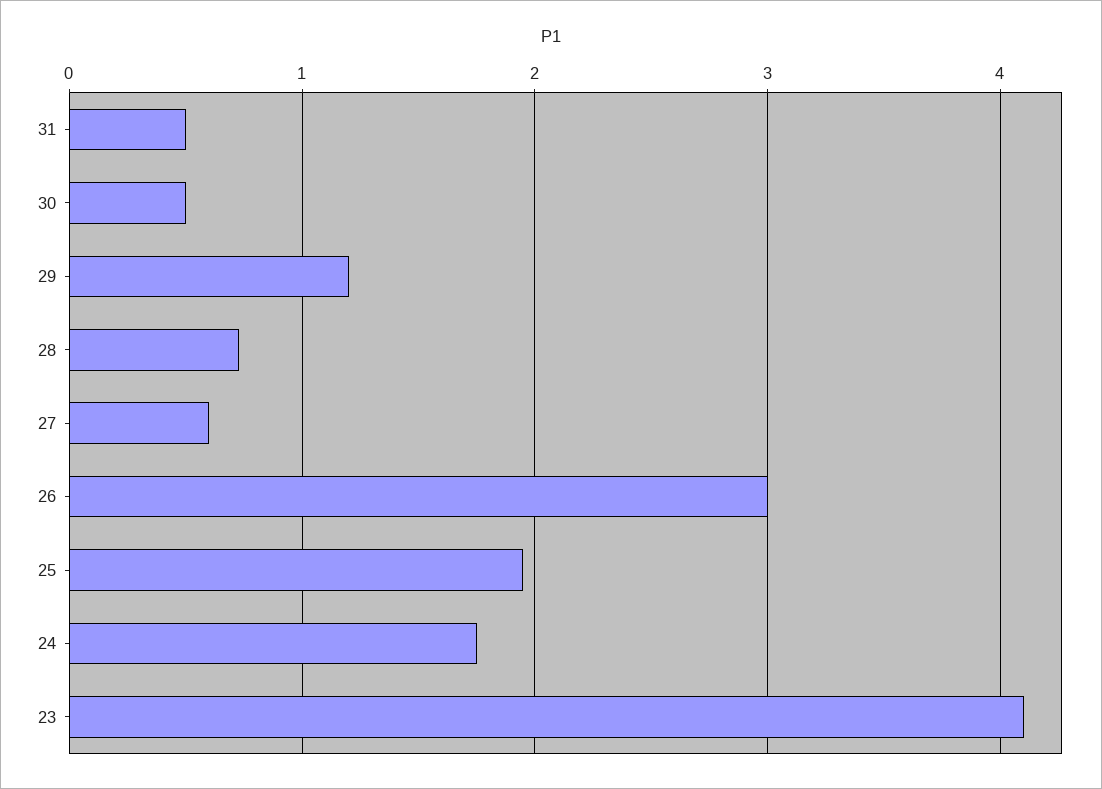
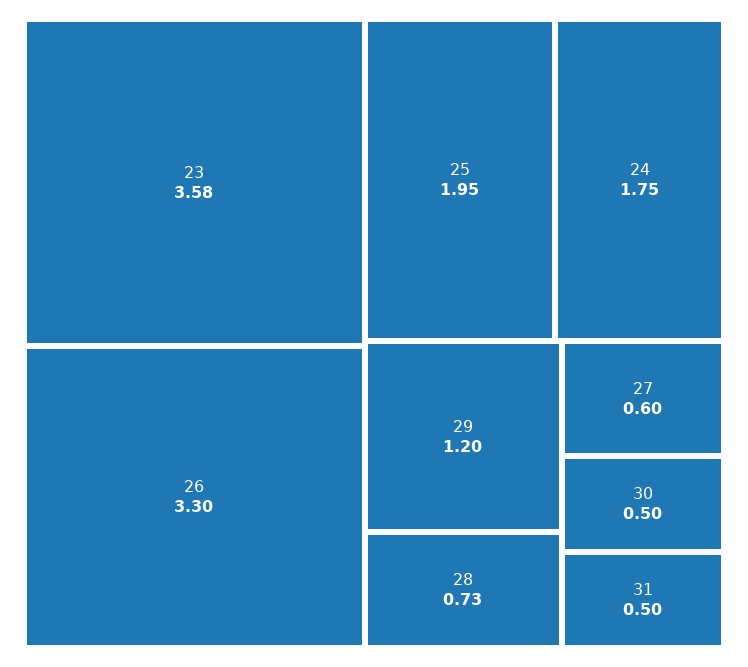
  {
    "31": 0.5,
    "30": 0.5,
    "29": 1.2,
    "28": 0.73,
    "27": 0.6,
-   "26": 3,
+   "26": 3.3,
    "25": 1.95,
    "24": 1.75,
-   "23": 4.1
+   "23": 3.58
  }

